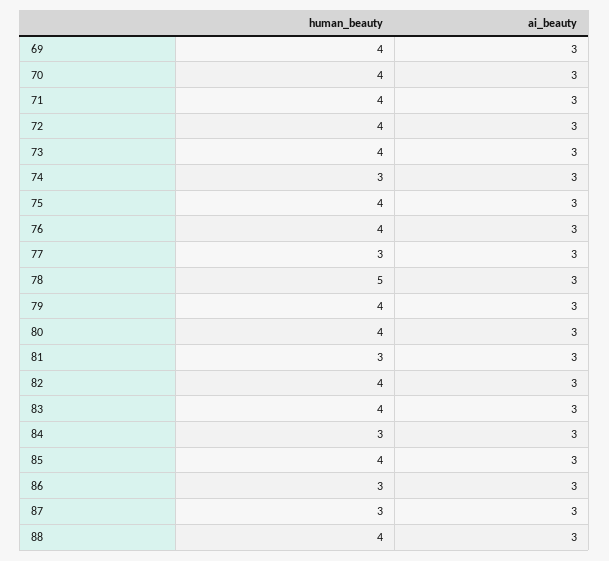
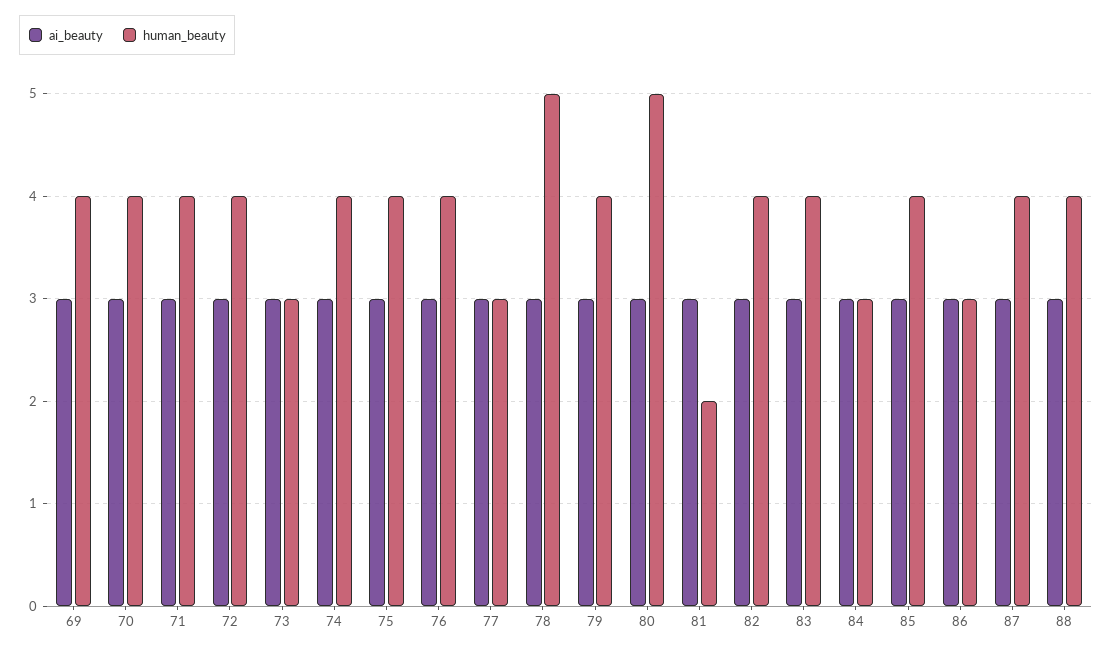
  {
    "human_beauty": {
      "69": 4,
      "70": 4,
      "71": 4,
      "72": 4,
-     "73": 4,
+     "73": 3,
-     "74": 3,
+     "74": 4,
      "75": 4,
      "76": 4,
      "77": 3,
      "78": 5,
      "79": 4,
-     "80": 4,
+     "80": 5,
-     "81": 3,
+     "81": 2,
      "82": 4,
      "83": 4,
      "84": 3,
      "85": 4,
      "86": 3,
-     "87": 3,
+     "87": 4,
      "88": 4
    },
    "ai_beauty": {
      "69": 3,
      "70": 3,
      "71": 3,
      "72": 3,
      "73": 3,
      "74": 3,
      "75": 3,
      "76": 3,
      "77": 3,
      "78": 3,
      "79": 3,
      "80": 3,
      "81": 3,
      "82": 3,
      "83": 3,
      "84": 3,
      "85": 3,
      "86": 3,
      "87": 3,
      "88": 3
    }
  }

